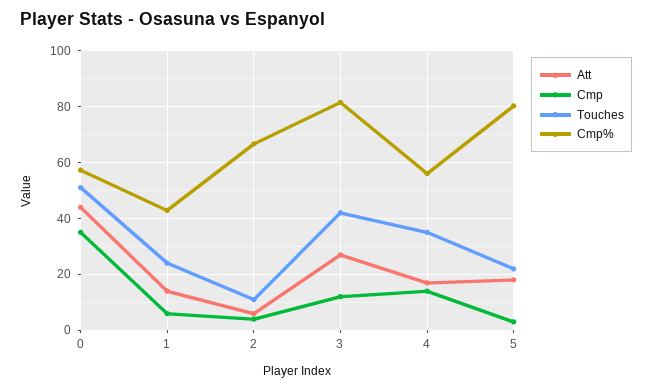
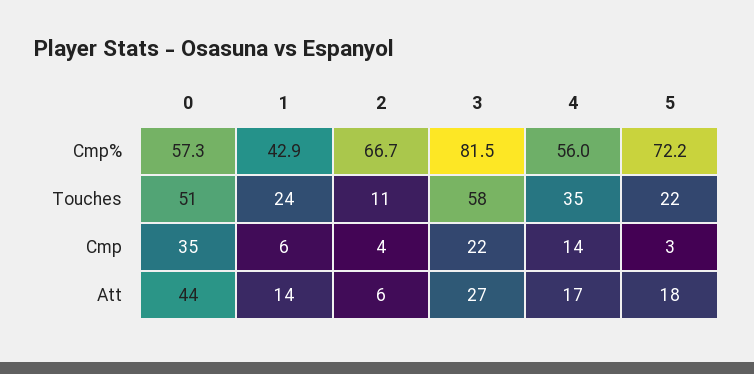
  {
    "Att": {
      "0": 44,
      "1": 14,
      "2": 6,
      "3": 27,
      "4": 17,
      "5": 18
    },
    "Cmp": {
      "0": 35,
      "1": 6,
      "2": 4,
-     "3": 12.5,
+     "3": 22,
      "4": 14,
      "5": 3
    },
    "Touches": {
      "0": 51,
      "1": 24,
      "2": 11,
-     "3": 42.5,
+     "3": 58,
      "4": 35,
      "5": 22
    },
    "Cmp%": {
      "0": 57.3,
      "1": 42.9,
      "2": 66.7,
      "3": 81.5,
      "4": 56,
-     "5": 80
+     "5": 72.2
    }
  }

